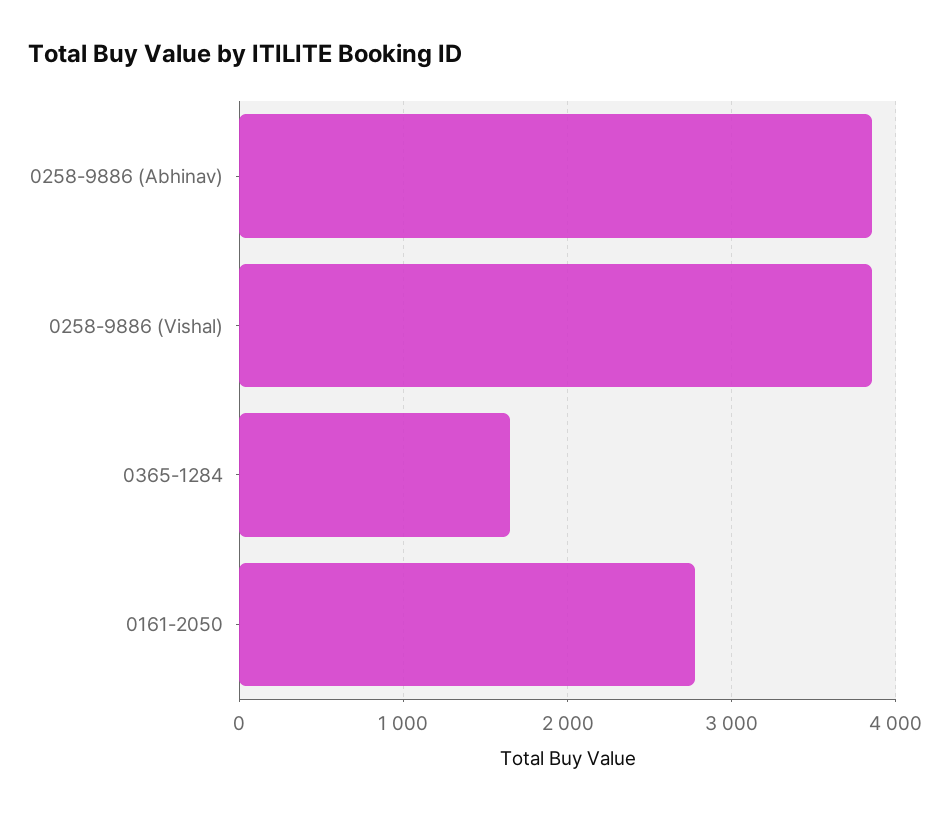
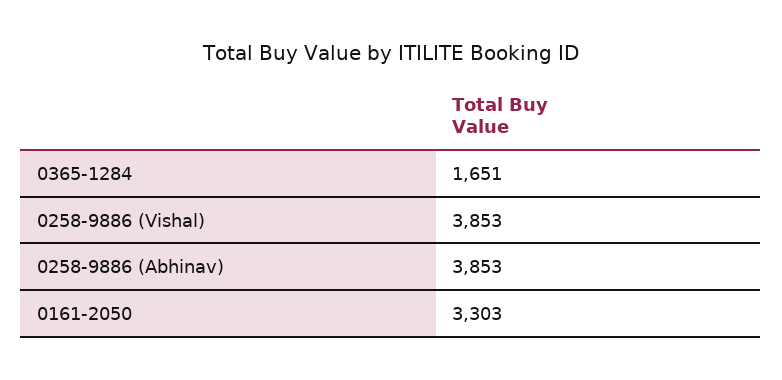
  {
    "0258-9886 (Abhinav)": 3853,
    "0258-9886 (Vishal)": 3853,
    "0365-1284": 1651,
-   "0161-2050": 2800
+   "0161-2050": 3303
  }

